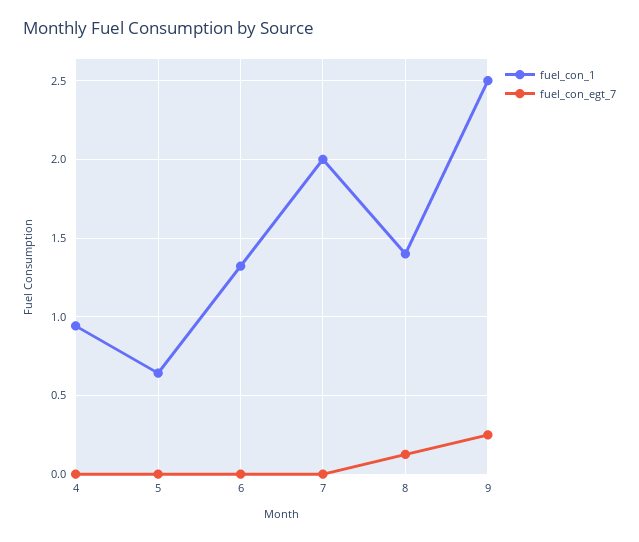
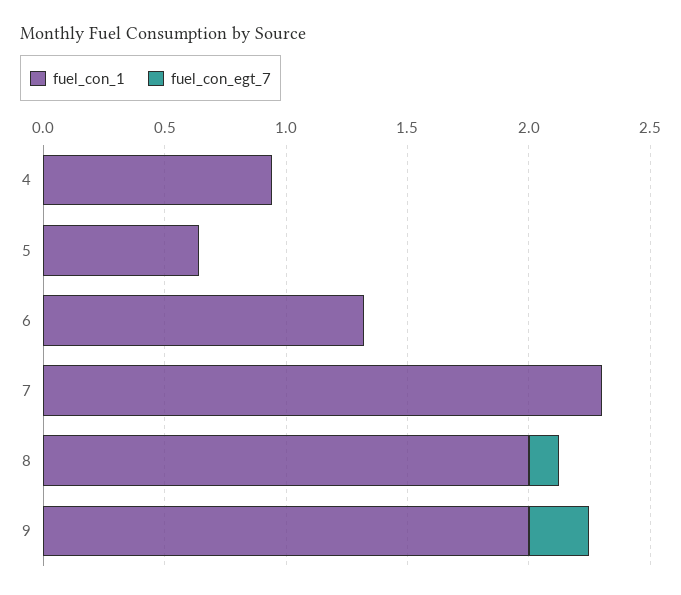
  {
    "fuel_con_1": {
      "4": 0.95,
      "5": 0.65,
      "6": 1.3,
-     "7": 2,
+     "7": 2.3,
-     "8": 1.4,
+     "8": 2,
-     "9": 2.5
+     "9": 2
    },
    "fuel_con_egt_7": {
      "4": 0,
      "5": 0,
      "6": 0,
      "7": 0,
      "8": 0.15,
      "9": 0.25
    }
  }

